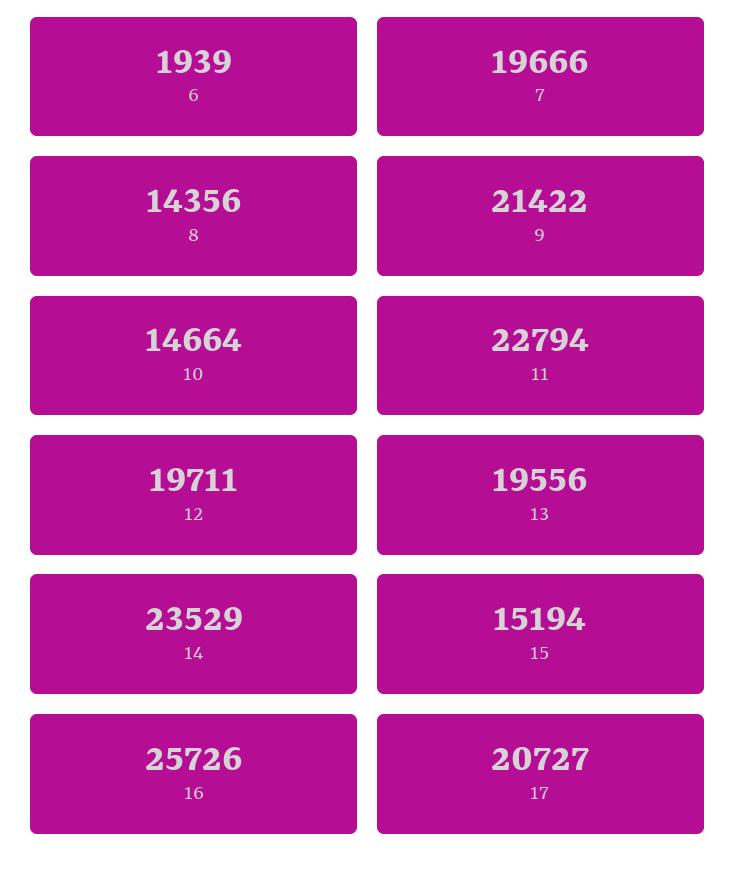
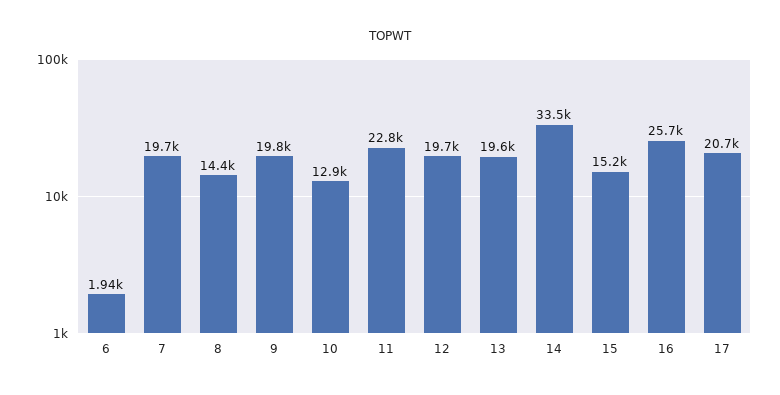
  {
    "6": 1939,
    "7": 19666,
    "8": 14356,
-   "9": 21422,
+   "9": 19800,
-   "10": 14664,
+   "10": 12900,
    "11": 22794,
    "12": 19711,
    "13": 19556,
-   "14": 23529,
+   "14": 33500,
    "15": 15194,
    "16": 25726,
    "17": 20727
  }

